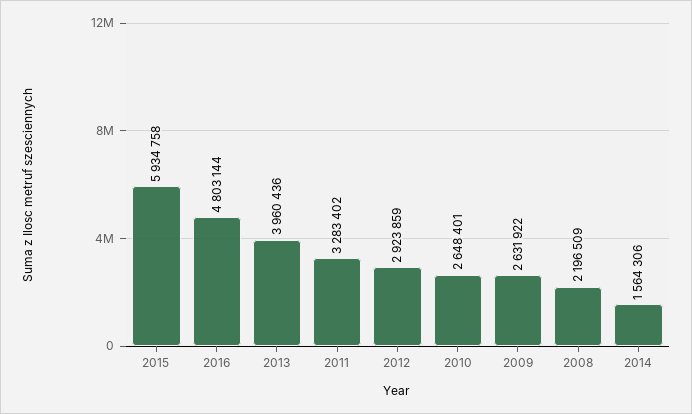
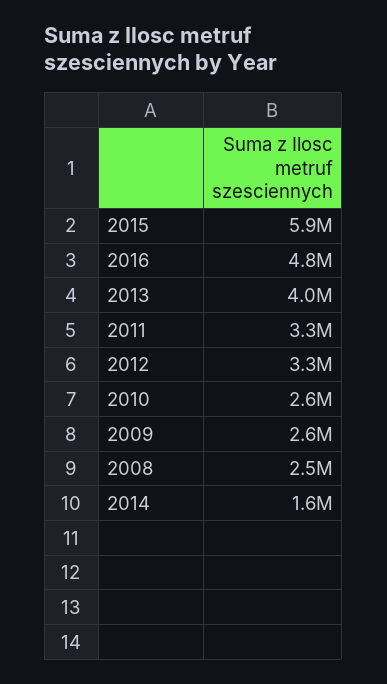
  {
    "2015": 5934758,
    "2016": 4803144,
    "2013": 3960436,
    "2011": 3283402,
-   "2012": 2923859,
+   "2012": 3300000,
    "2010": 2648401,
    "2009": 2631922,
-   "2008": 2196509,
+   "2008": 2500000,
    "2014": 1564306
  }

